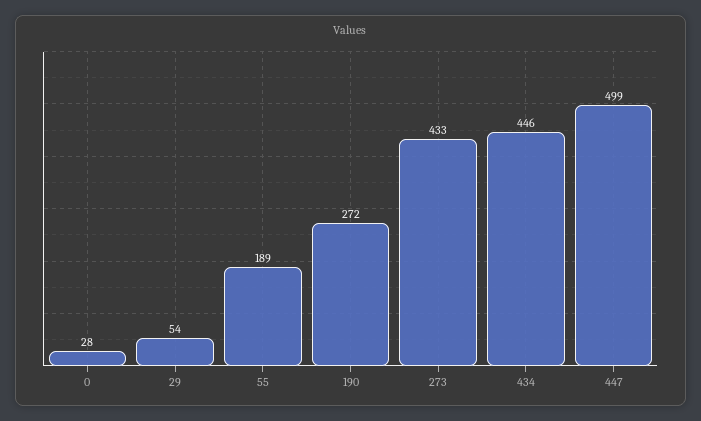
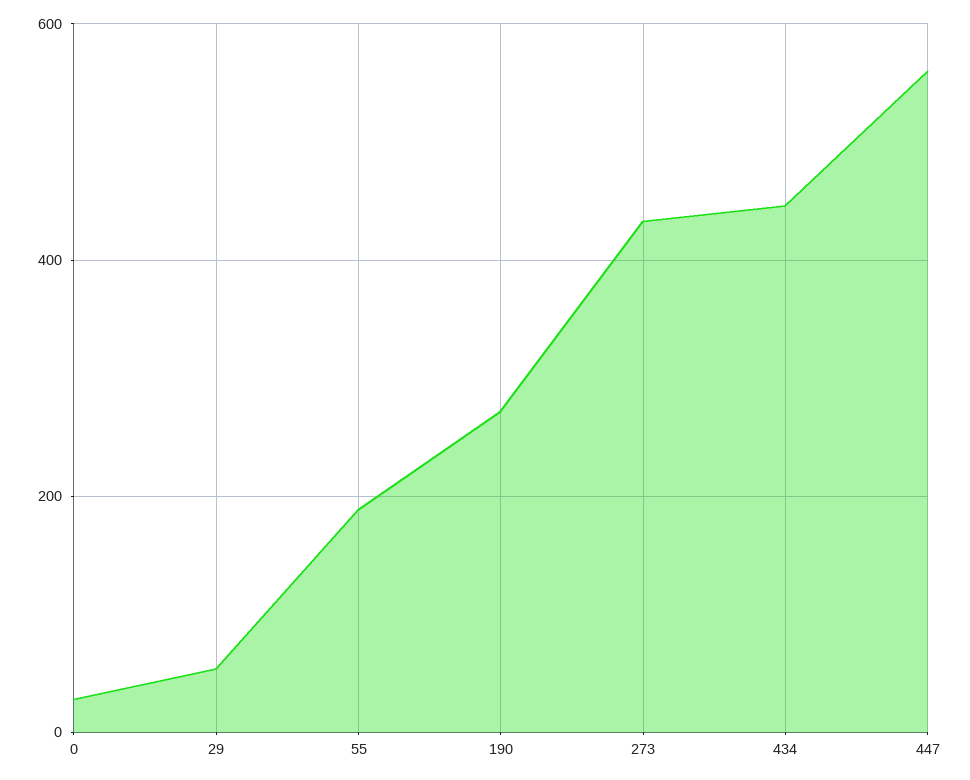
  {
    "0": 28,
    "29": 54,
    "55": 189,
    "190": 272,
    "273": 433,
    "434": 446,
-   "447": 499
+   "447": 560
  }

